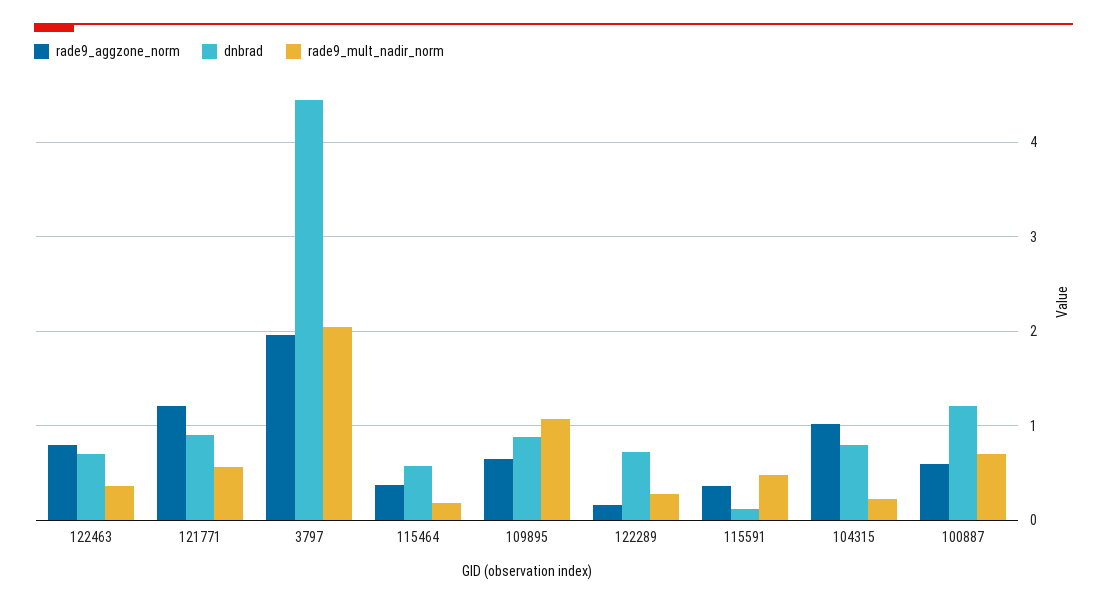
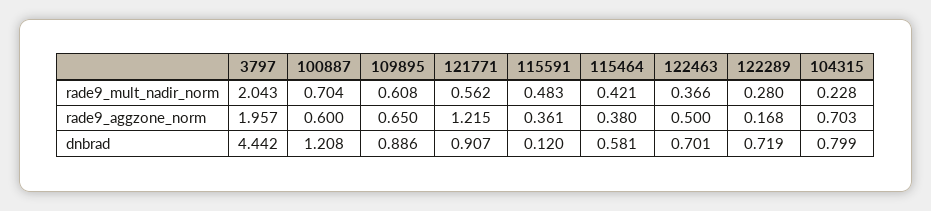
  {
    "rade9_aggzone_norm": {
-     "122463": 0.8,
+     "122463": 0.5,
      "121771": 1.215,
      "3797": 1.957,
      "115464": 0.38,
      "109895": 0.65,
      "122289": 0.168,
      "115591": 0.361,
-     "104315": 1,
+     "104315": 0.703,
      "100887": 0.6
    },
    "dnbrad": {
      "122463": 0.701,
      "121771": 0.907,
      "3797": 4.442,
      "115464": 0.581,
      "109895": 0.886,
      "122289": 0.719,
      "115591": 0.12,
      "104315": 0.799,
      "100887": 1.208
    },
    "rade9_mult_nadir_norm": {
      "122463": 0.366,
      "121771": 0.562,
      "3797": 2.043,
-     "115464": 0.2,
+     "115464": 0.421,
-     "109895": 1.1,
+     "109895": 0.608,
      "122289": 0.28,
      "115591": 0.483,
      "104315": 0.228,
      "100887": 0.704
    }
  }

